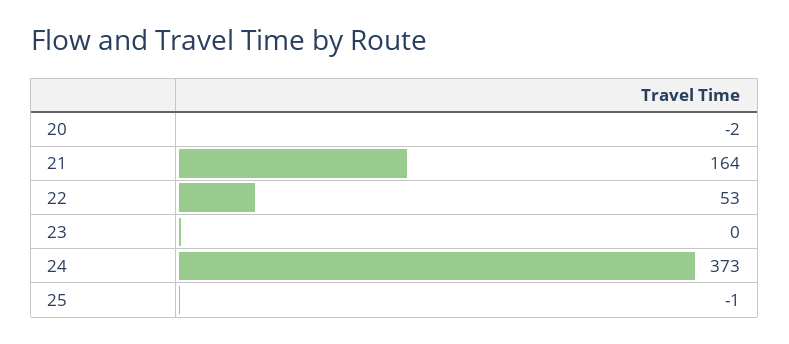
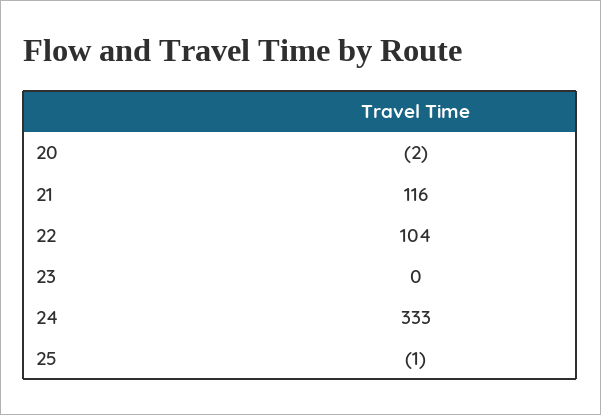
  {
    "20": -2,
-   "21": 164,
+   "21": 116,
-   "22": 53,
+   "22": 104,
    "23": 0,
-   "24": 373,
+   "24": 333,
    "25": -1
  }

